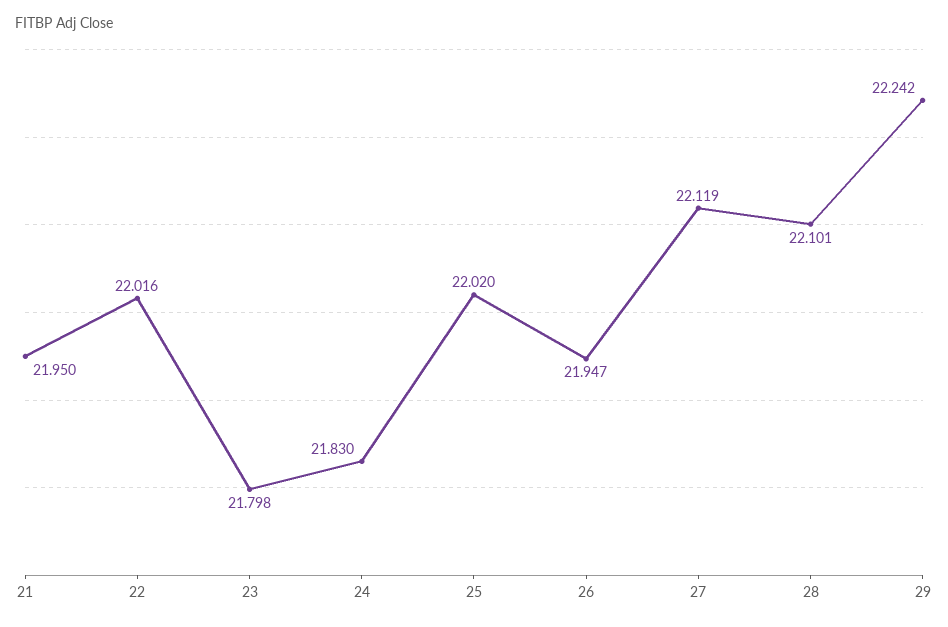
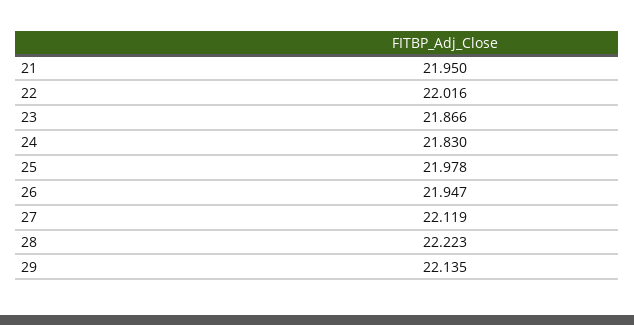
  {
    "21": 21.95,
    "22": 22.016,
-   "23": 21.798,
+   "23": 21.866,
    "24": 21.83,
-   "25": 22.02,
+   "25": 21.978,
    "26": 21.947,
    "27": 22.119,
-   "28": 22.101,
+   "28": 22.223,
-   "29": 22.242
+   "29": 22.135
  }

